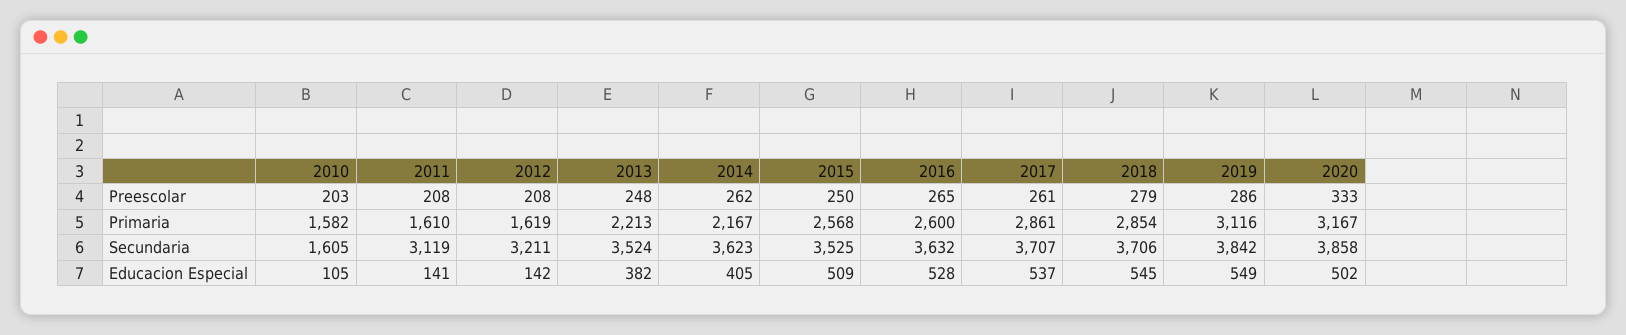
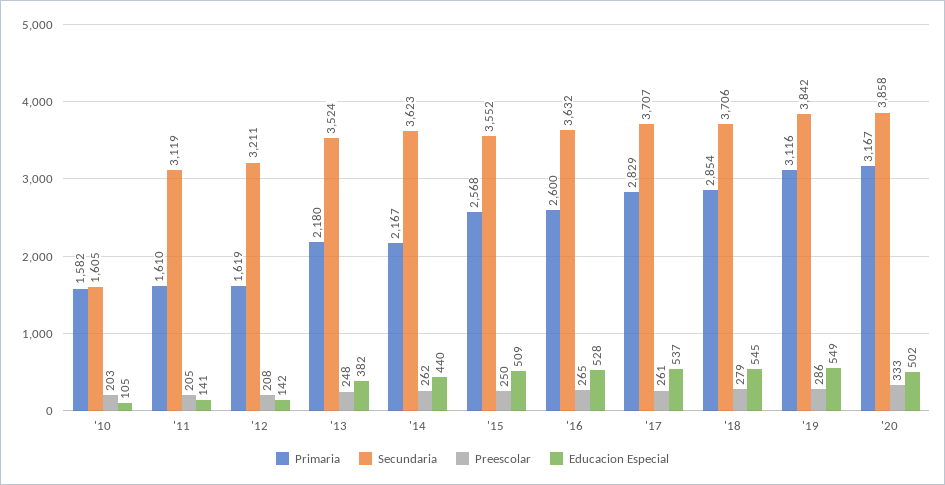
  {
    "Preescolar": {
      "2010": 203,
-     "2011": 208,
+     "2011": 205,
      "2012": 208,
      "2013": 248,
      "2014": 262,
      "2015": 250,
      "2016": 265,
      "2017": 261,
      "2018": 279,
      "2019": 286,
      "2020": 333
    },
    "Primaria": {
      "2010": 1582,
      "2011": 1610,
      "2012": 1619,
-     "2013": 2213,
+     "2013": 2180,
      "2014": 2167,
      "2015": 2568,
      "2016": 2600,
-     "2017": 2861,
+     "2017": 2829,
      "2018": 2854,
      "2019": 3116,
      "2020": 3167
    },
    "Secundaria": {
      "2010": 1605,
      "2011": 3119,
      "2012": 3211,
      "2013": 3524,
      "2014": 3623,
-     "2015": 3525,
+     "2015": 3552,
      "2016": 3632,
      "2017": 3707,
      "2018": 3706,
      "2019": 3842,
      "2020": 3858
    },
    "Educacion Especial": {
      "2010": 105,
      "2011": 141,
      "2012": 142,
      "2013": 382,
-     "2014": 405,
+     "2014": 440,
      "2015": 509,
      "2016": 528,
      "2017": 537,
      "2018": 545,
      "2019": 549,
      "2020": 502
    }
  }

